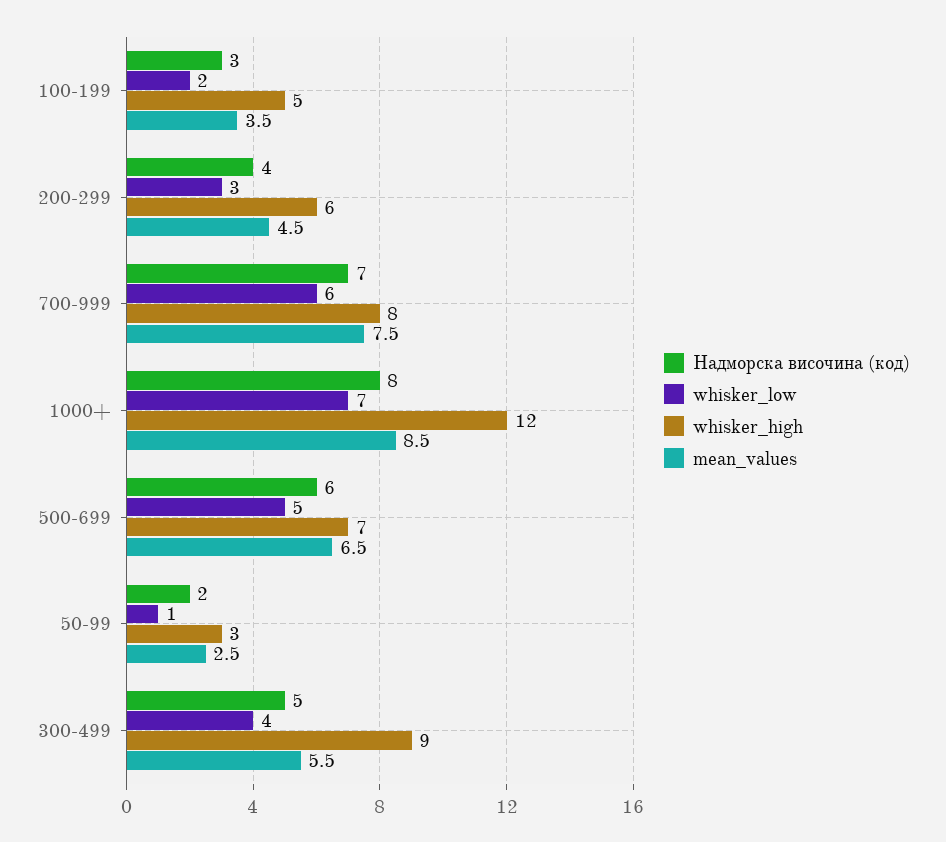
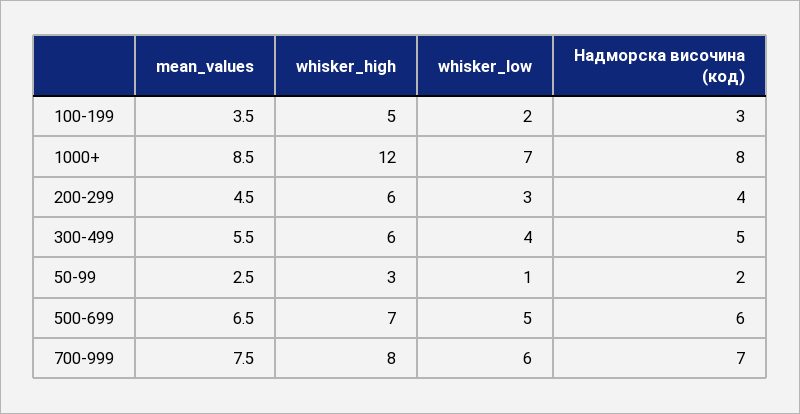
  {
    "Надморска височина (код)": {
      "100-199": 3,
      "200-299": 4,
      "700-999": 7,
      "1000+": 8,
      "500-699": 6,
      "50-99": 2,
      "300-499": 5
    },
    "whisker_low": {
      "100-199": 2,
      "200-299": 3,
      "700-999": 6,
      "1000+": 7,
      "500-699": 5,
      "50-99": 1,
      "300-499": 4
    },
    "whisker_high": {
      "100-199": 5,
      "200-299": 6,
      "700-999": 8,
      "1000+": 12,
      "500-699": 7,
      "50-99": 3,
-     "300-499": 9
+     "300-499": 6
    },
    "mean_values": {
      "100-199": 3.5,
      "200-299": 4.5,
      "700-999": 7.5,
      "1000+": 8.5,
      "500-699": 6.5,
      "50-99": 2.5,
      "300-499": 5.5
    }
  }

